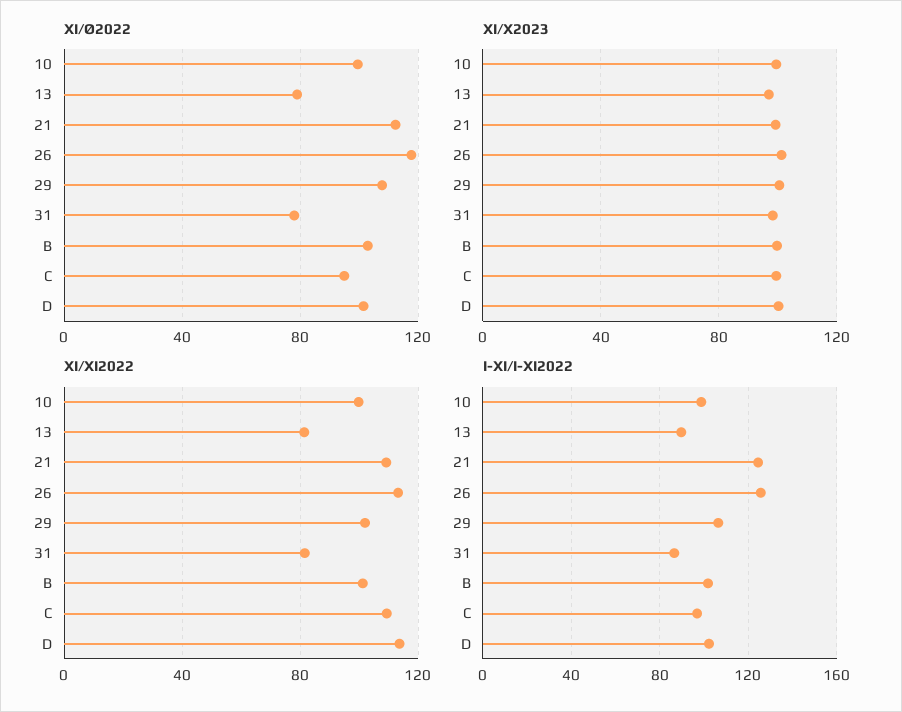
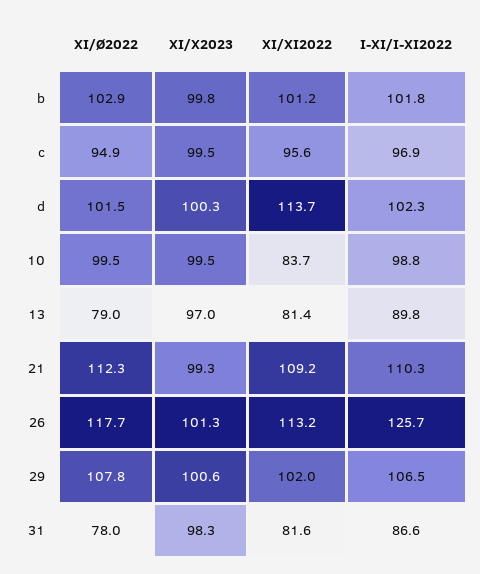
  {
    "XI/Ø2022": {
      "10": 99.5,
      "13": 79,
      "21": 112.3,
      "26": 117.7,
      "29": 107.8,
      "31": 78,
      "B": 102.9,
      "C": 94.9,
      "D": 101.5
    },
    "XI/X2023": {
      "10": 99.5,
      "13": 97,
      "21": 99.3,
      "26": 101.3,
      "29": 100.6,
      "31": 98.3,
      "B": 99.8,
      "C": 99.5,
      "D": 100.3
    },
    "XI/XI2022": {
-     "10": 100,
+     "10": 83.7,
      "13": 81.4,
      "21": 109.2,
      "26": 113.2,
      "29": 102,
      "31": 81.6,
      "B": 101.2,
-     "C": 110,
+     "C": 95.6,
      "D": 113.7
    },
    "I-XI/I-XI2022": {
      "10": 98.8,
      "13": 89.8,
-     "21": 125,
+     "21": 110.3,
      "26": 125.7,
      "29": 106.5,
      "31": 86.6,
      "B": 101.8,
      "C": 96.9,
      "D": 102.3
    }
  }

